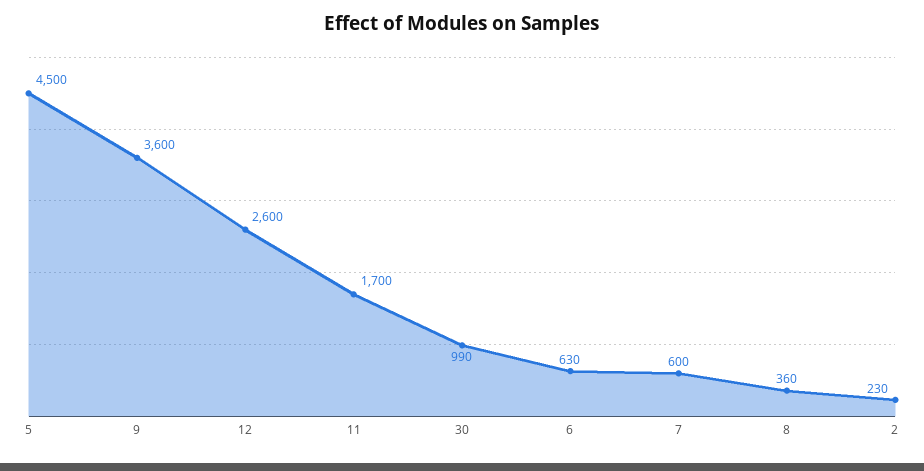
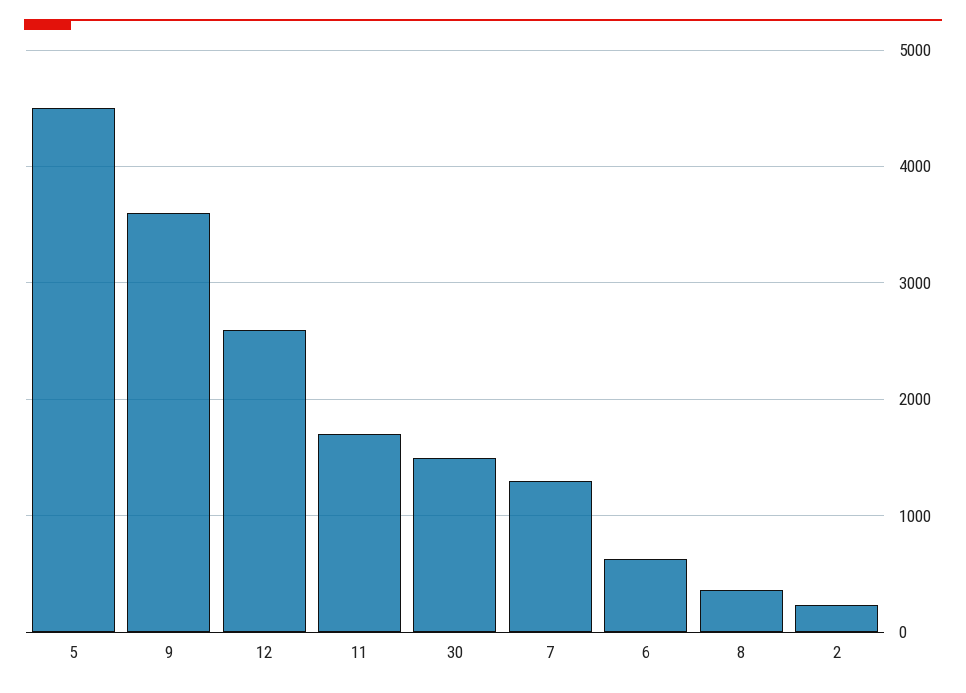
  {
    "5": 4500,
    "9": 3600,
    "12": 2600,
    "11": 1700,
-   "30": 990,
+   "30": 1500,
    "6": 630,
-   "7": 600,
+   "7": 1300,
    "8": 360,
    "2": 230
  }

